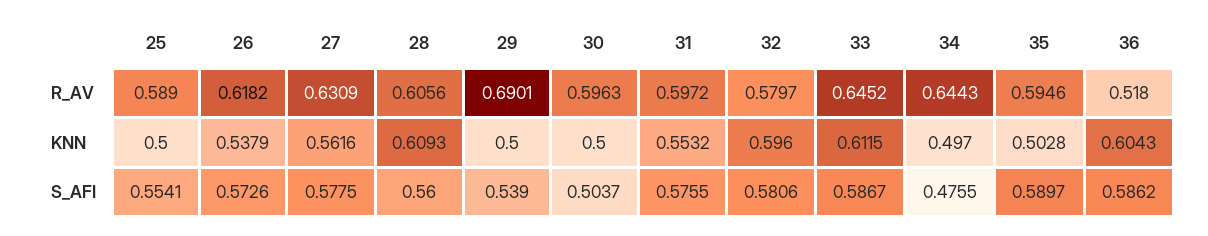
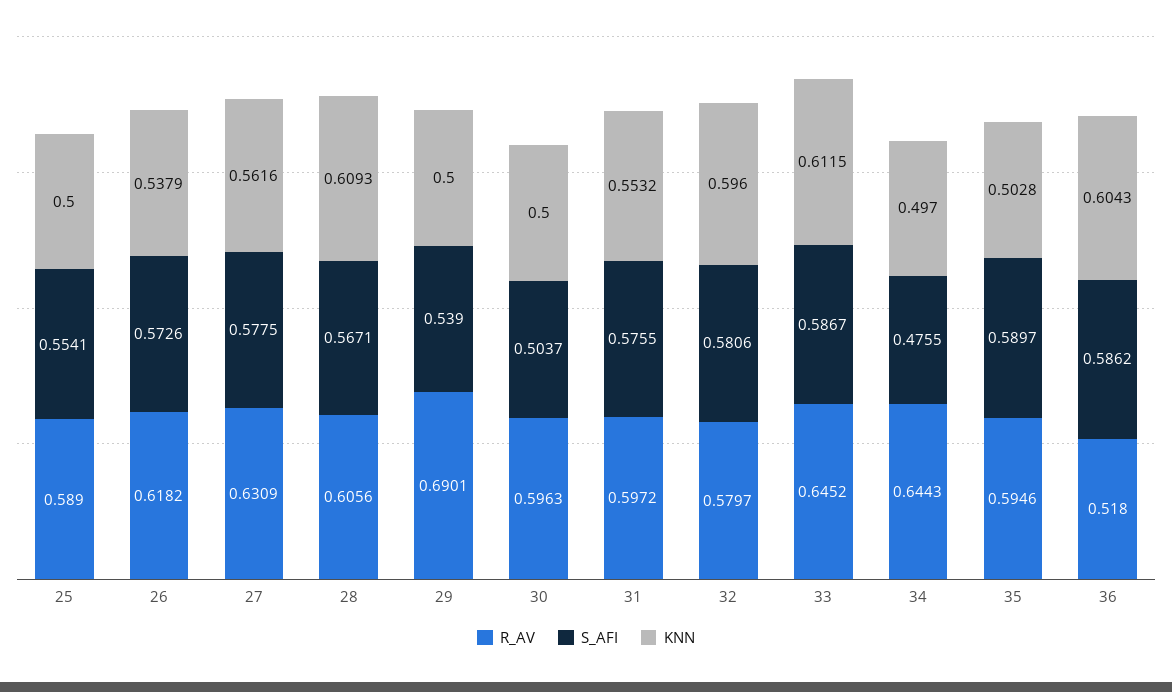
  {
    "R_AV": {
      "25": 0.589,
      "26": 0.6182,
      "27": 0.6309,
      "28": 0.6056,
      "29": 0.6901,
      "30": 0.5963,
      "31": 0.5972,
      "32": 0.5797,
      "33": 0.6452,
      "34": 0.6443,
      "35": 0.5946,
      "36": 0.518
    },
    "KNN": {
      "25": 0.5,
      "26": 0.5379,
      "27": 0.5616,
      "28": 0.6093,
      "29": 0.5,
      "30": 0.5,
      "31": 0.5532,
      "32": 0.596,
      "33": 0.6115,
      "34": 0.497,
      "35": 0.5028,
      "36": 0.6043
    },
    "S_AFI": {
      "25": 0.5541,
      "26": 0.5726,
      "27": 0.5775,
-     "28": 0.56,
+     "28": 0.5671,
      "29": 0.539,
      "30": 0.5037,
      "31": 0.5755,
      "32": 0.5806,
      "33": 0.5867,
      "34": 0.4755,
      "35": 0.5897,
      "36": 0.5862
    }
  }

